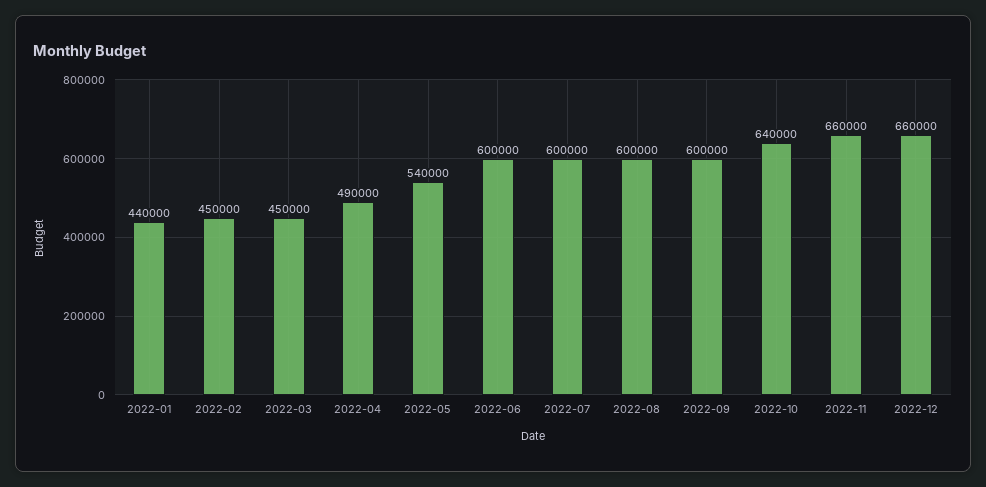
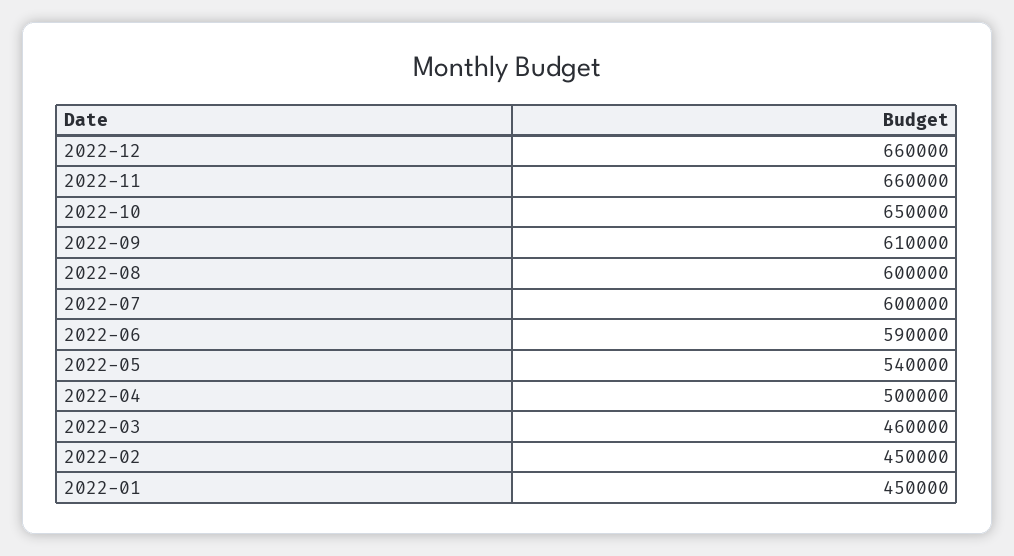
  {
-   "2022-01": 440000,
+   "2022-01": 450000,
    "2022-02": 450000,
-   "2022-03": 450000,
+   "2022-03": 460000,
-   "2022-04": 490000,
+   "2022-04": 500000,
    "2022-05": 540000,
-   "2022-06": 600000,
+   "2022-06": 590000,
    "2022-07": 600000,
    "2022-08": 600000,
-   "2022-09": 600000,
+   "2022-09": 610000,
-   "2022-10": 640000,
+   "2022-10": 650000,
    "2022-11": 660000,
    "2022-12": 660000
  }

